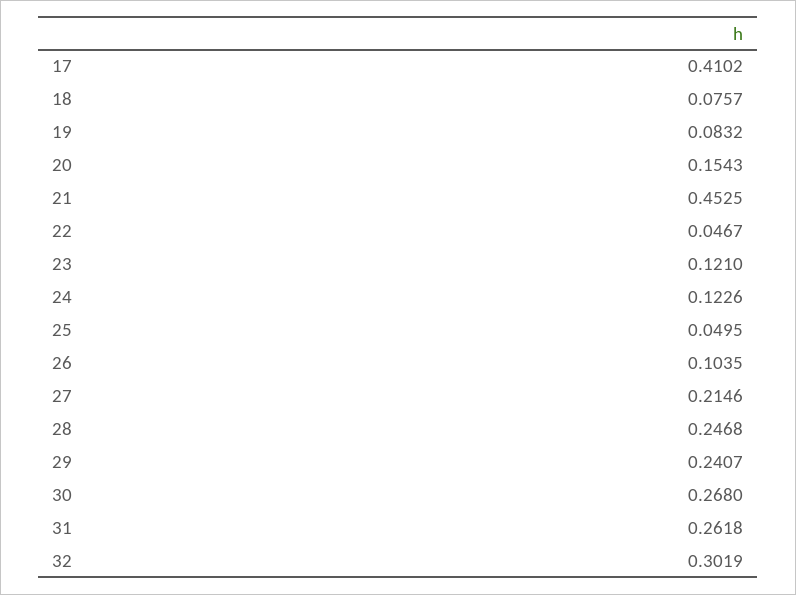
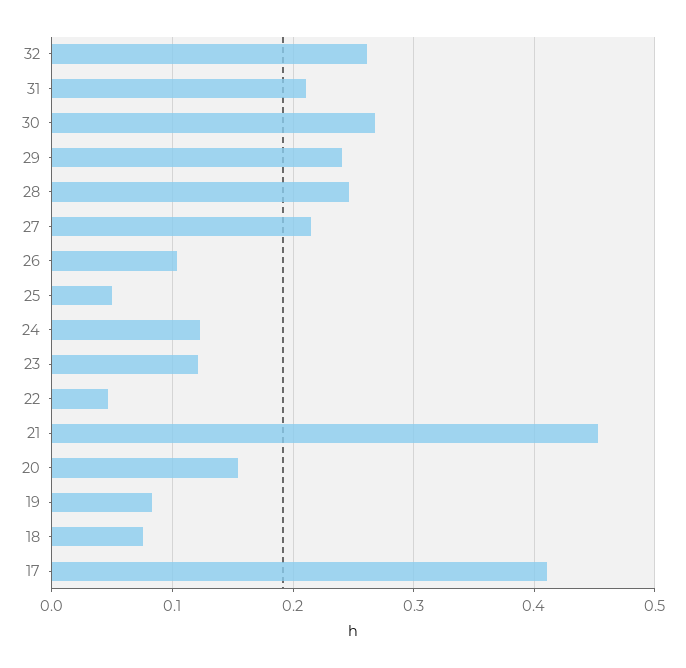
  {
    "17": 0.4102,
    "18": 0.0757,
    "19": 0.0832,
    "20": 0.1543,
    "21": 0.4525,
    "22": 0.0467,
    "23": 0.121,
    "24": 0.1226,
    "25": 0.0495,
    "26": 0.1035,
    "27": 0.2146,
    "28": 0.2468,
    "29": 0.2407,
    "30": 0.268,
-   "31": 0.2618,
+   "31": 0.21,
-   "32": 0.3019
+   "32": 0.26
  }

